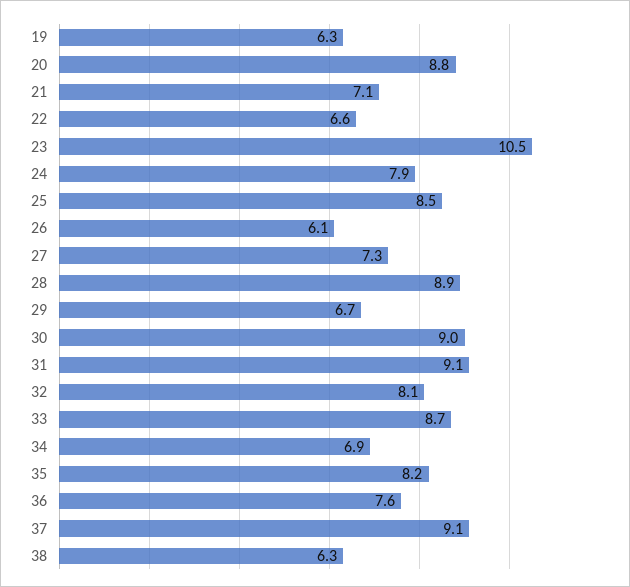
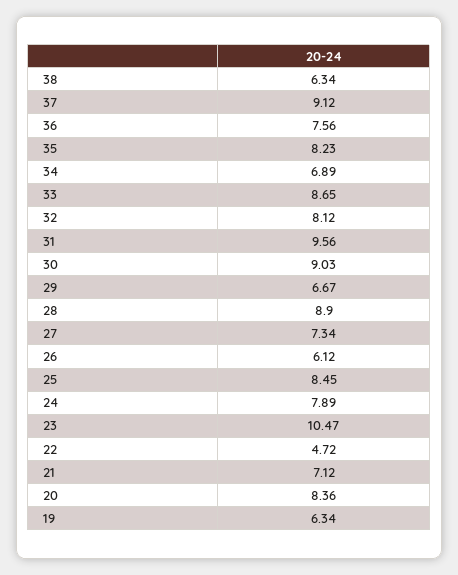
  {
    "19": 6.34,
-   "20": 8.8,
+   "20": 8.36,
    "21": 7.12,
-   "22": 6.6,
+   "22": 4.72,
    "23": 10.47,
    "24": 7.89,
    "25": 8.45,
    "26": 6.12,
    "27": 7.34,
    "28": 8.9,
    "29": 6.67,
    "30": 9.03,
-   "31": 9.1,
+   "31": 9.56,
    "32": 8.12,
    "33": 8.65,
    "34": 6.89,
    "35": 8.23,
    "36": 7.56,
    "37": 9.12,
    "38": 6.34
  }

